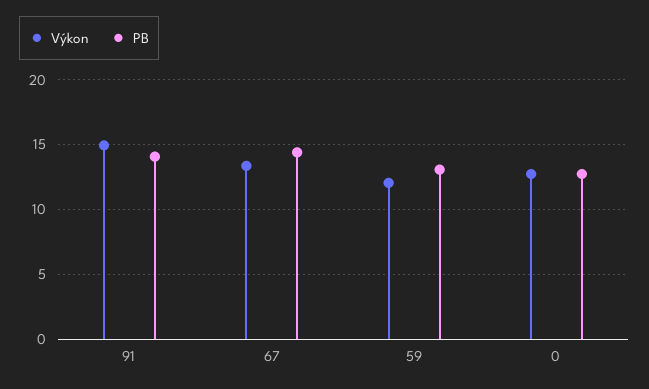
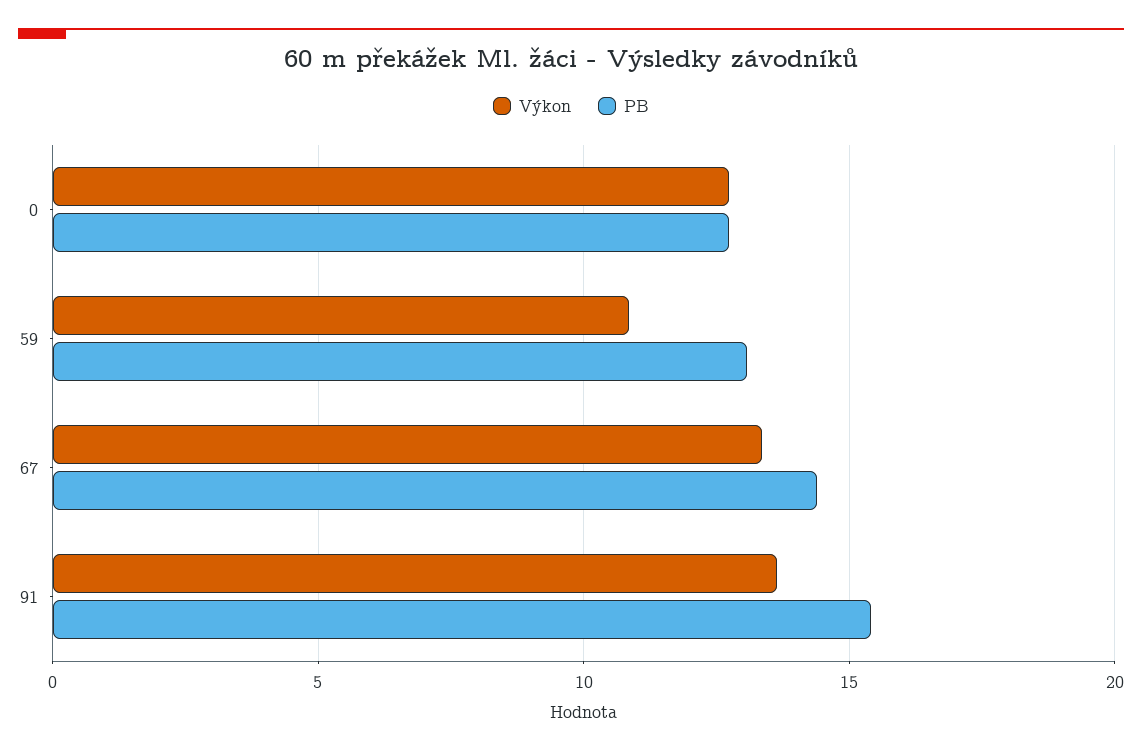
  {
    "Výkon": {
-     "91": 15,
+     "91": 13.5,
      "67": 13.5,
-     "59": 12,
+     "59": 11,
      "0": 12.5
    },
    "PB": {
-     "91": 14,
+     "91": 15.5,
      "67": 14.5,
      "59": 13,
      "0": 12.5
    }
  }

